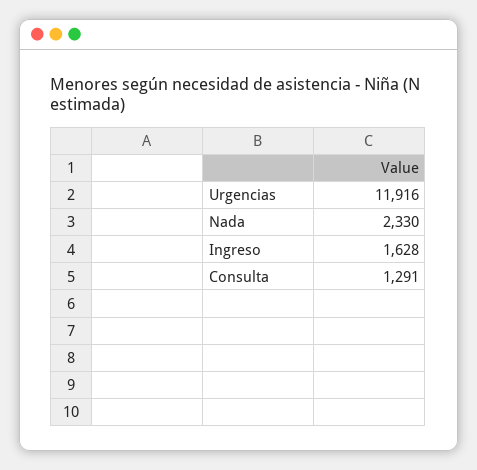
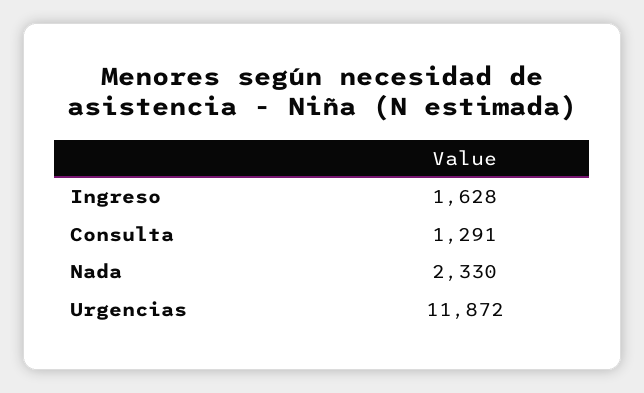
  {
-   "Urgencias": 11916,
+   "Urgencias": 11872,
    "Nada": 2330,
    "Ingreso": 1628,
    "Consulta": 1291
  }

